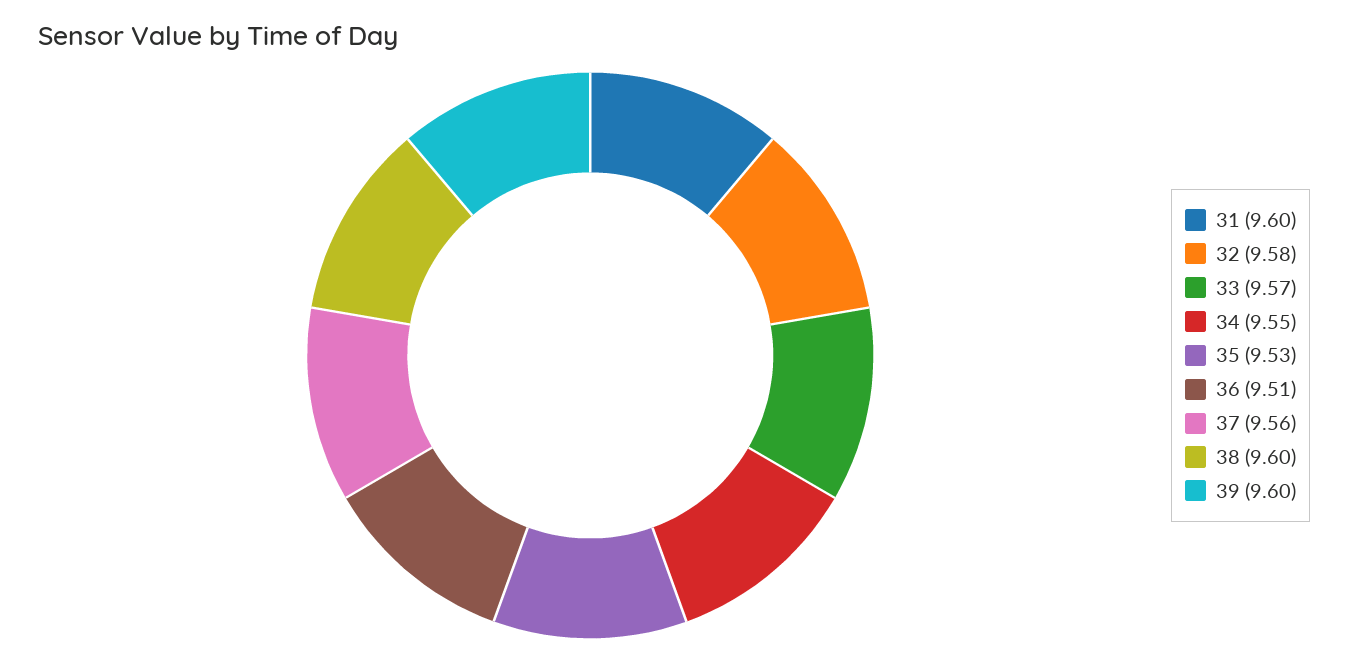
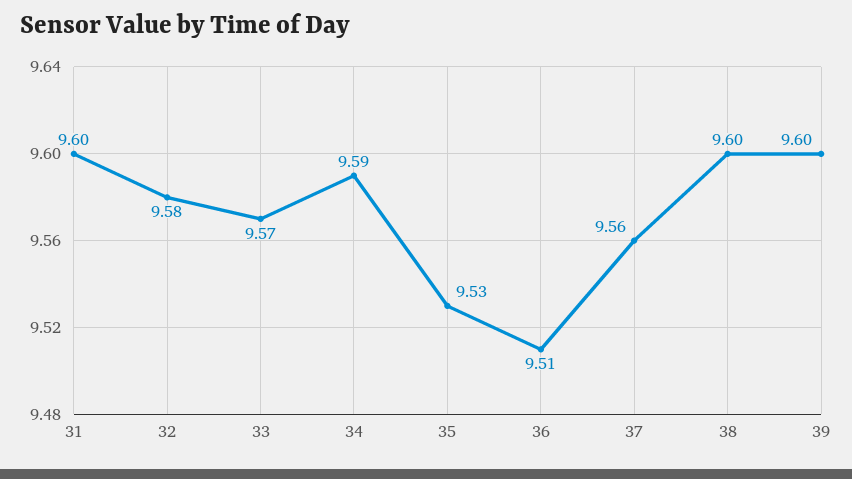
  {
    "31": 9.6,
    "32": 9.58,
    "33": 9.57,
-   "34": 9.55,
+   "34": 9.59,
    "35": 9.53,
    "36": 9.51,
    "37": 9.56,
    "38": 9.6,
    "39": 9.6
  }

